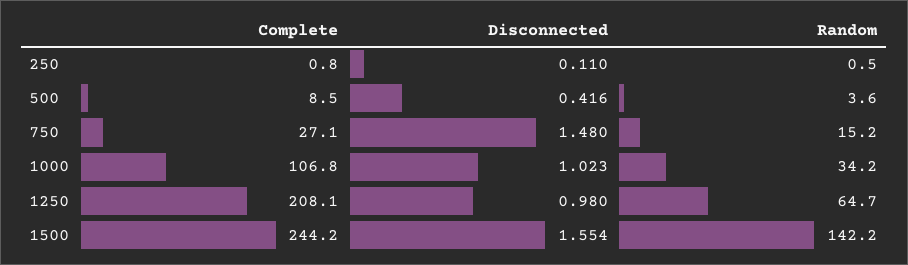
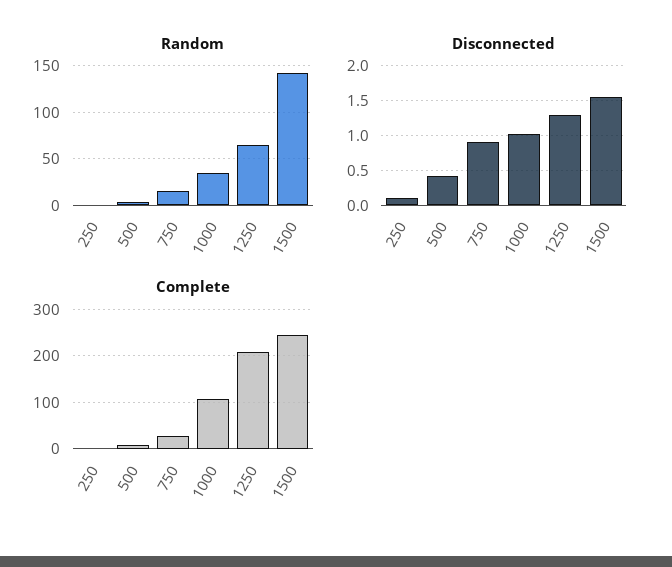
  {
    "Complete": {
      "250": 0.8,
      "500": 8.5,
      "750": 27.1,
      "1000": 106.8,
      "1250": 208.1,
      "1500": 244.2
    },
    "Disconnected": {
      "250": 0.11,
      "500": 0.416,
-     "750": 1.48,
+     "750": 0.9,
      "1000": 1.023,
-     "1250": 0.98,
+     "1250": 1.3,
      "1500": 1.554
    },
    "Random": {
      "250": 0.5,
      "500": 3.6,
      "750": 15.2,
      "1000": 34.2,
      "1250": 64.7,
      "1500": 142.2
    }
  }

